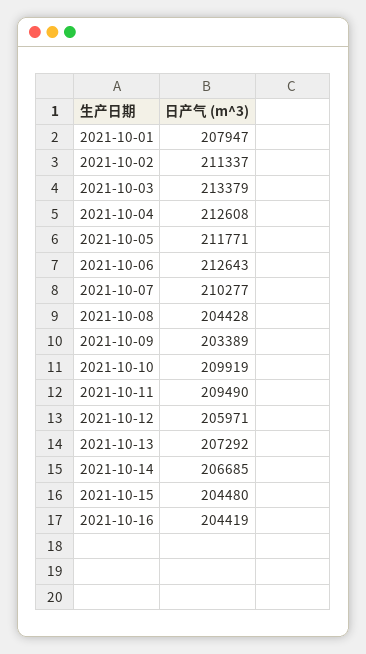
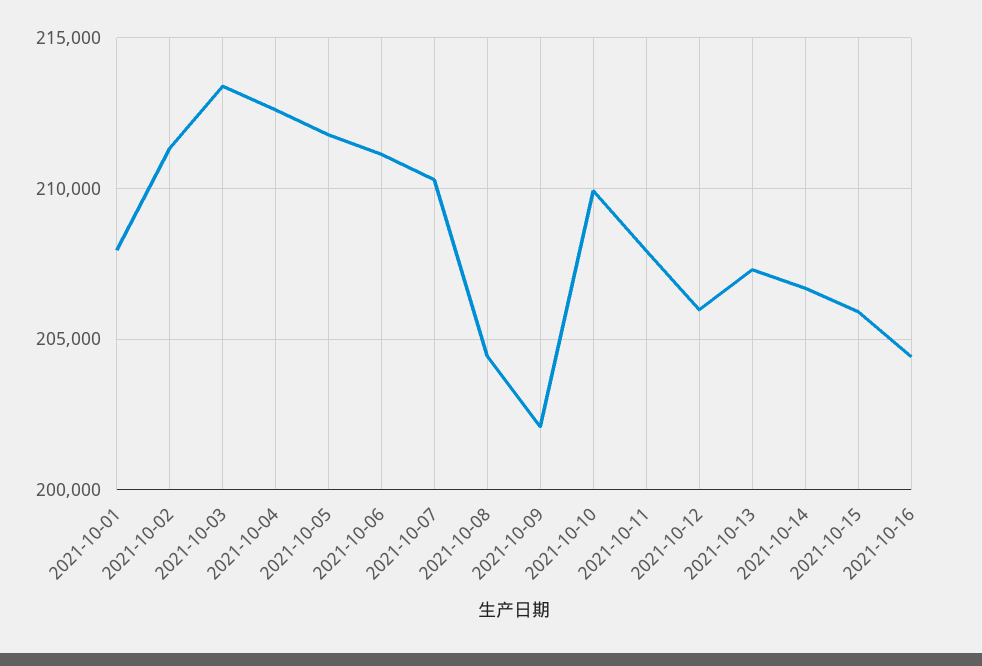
  {
    "2021-10-01": 207947,
    "2021-10-02": 211337,
    "2021-10-03": 213379,
    "2021-10-04": 212608,
    "2021-10-05": 211771,
-   "2021-10-06": 212643,
+   "2021-10-06": 211000,
    "2021-10-07": 210277,
    "2021-10-08": 204428,
-   "2021-10-09": 203389,
+   "2021-10-09": 202000,
    "2021-10-10": 209919,
-   "2021-10-11": 209490,
+   "2021-10-11": 208000,
    "2021-10-12": 205971,
    "2021-10-13": 207292,
    "2021-10-14": 206685,
-   "2021-10-15": 204480,
+   "2021-10-15": 206000,
    "2021-10-16": 204419
  }

